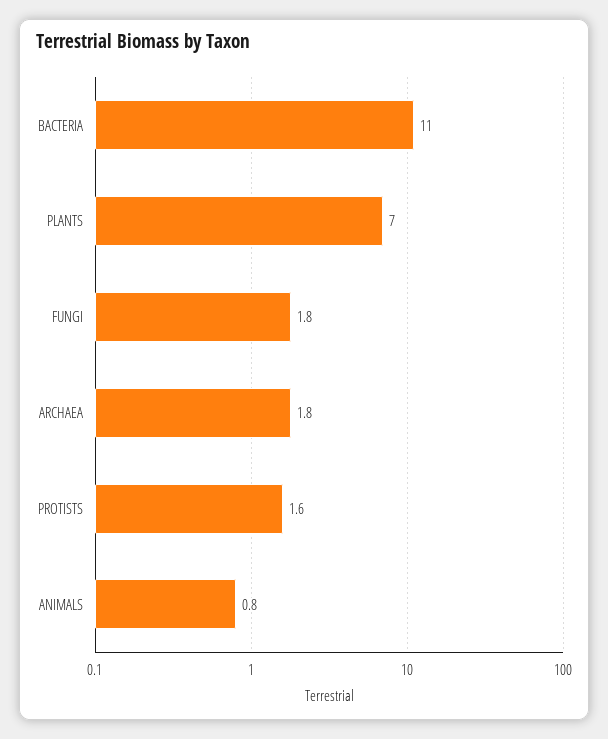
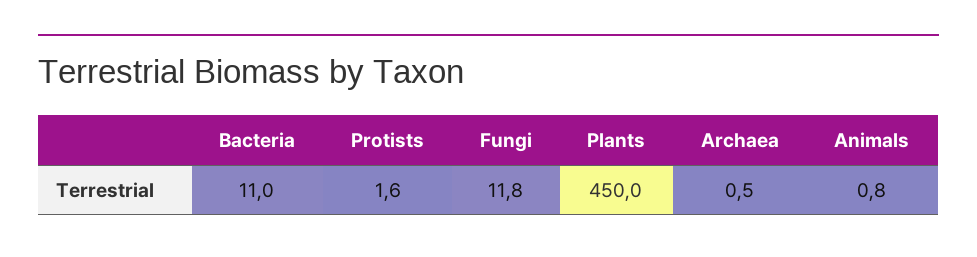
  {
    "BACTERIA": 11,
-   "PLANTS": 7,
+   "PLANTS": 450,
-   "FUNGI": 1.8,
+   "FUNGI": 11.8,
-   "ARCHAEA": 1.8,
+   "ARCHAEA": 0.5,
    "PROTISTS": 1.6,
    "ANIMALS": 0.8
  }

